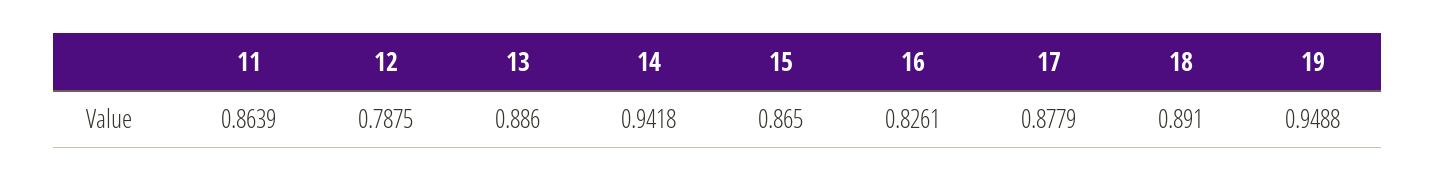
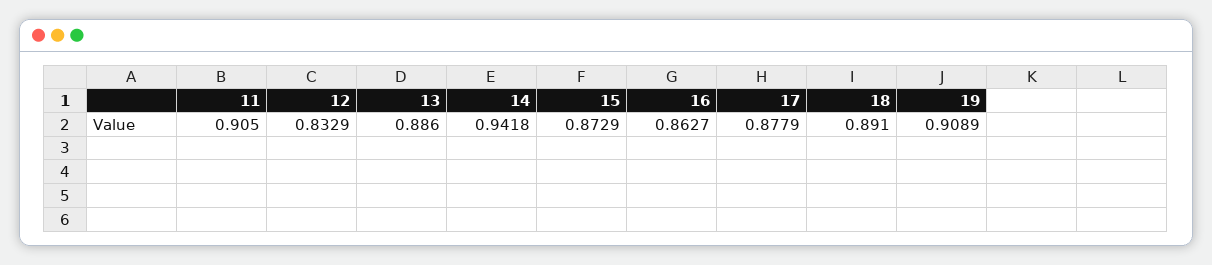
  {
-   "11": 0.8639,
+   "11": 0.905,
-   "12": 0.7875,
+   "12": 0.8329,
    "13": 0.886,
    "14": 0.9418,
-   "15": 0.865,
+   "15": 0.8729,
-   "16": 0.8261,
+   "16": 0.8627,
    "17": 0.8779,
    "18": 0.891,
-   "19": 0.9488
+   "19": 0.9089
  }

